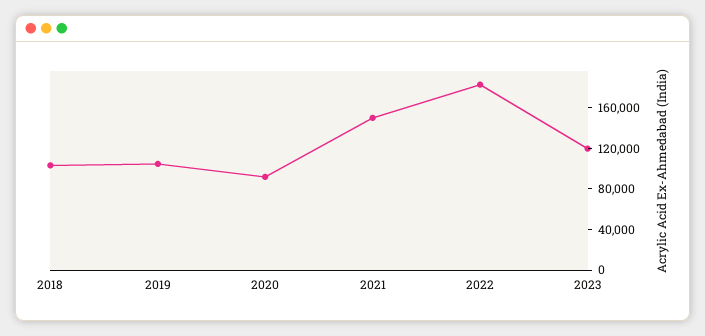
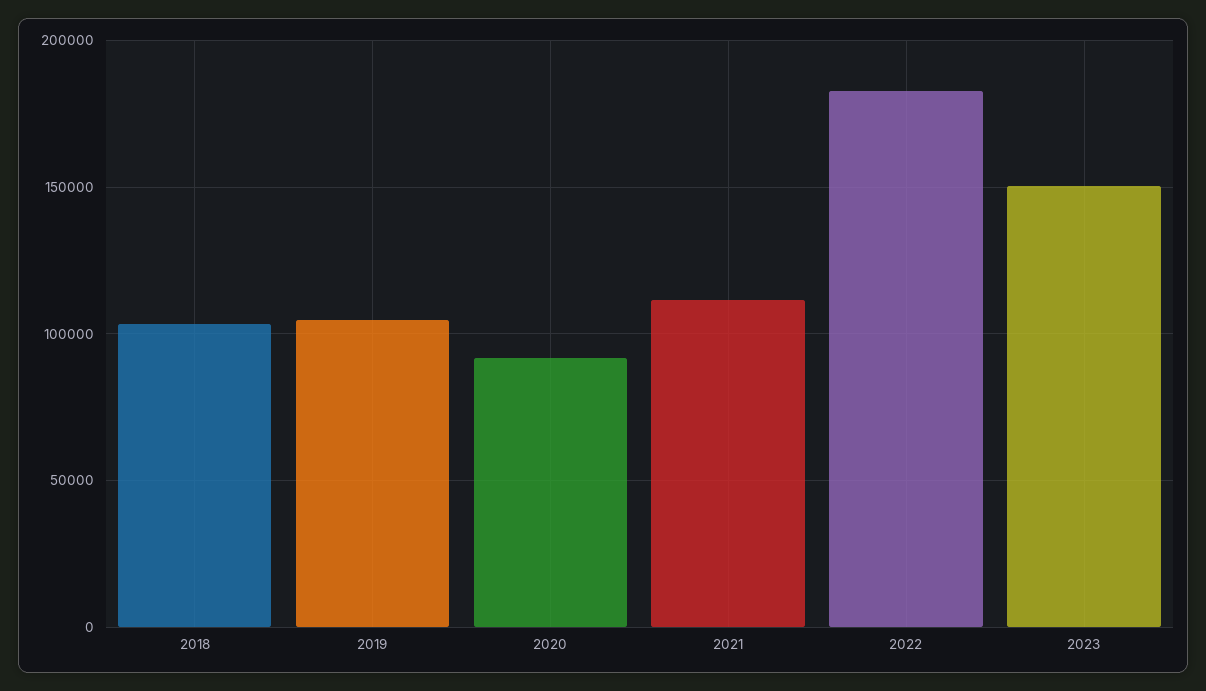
  {
    "2018": 105000,
    "2019": 105000,
    "2020": 90000,
-   "2021": 150000,
+   "2021": 110000,
    "2022": 185000,
-   "2023": 120000
+   "2023": 150000
  }

